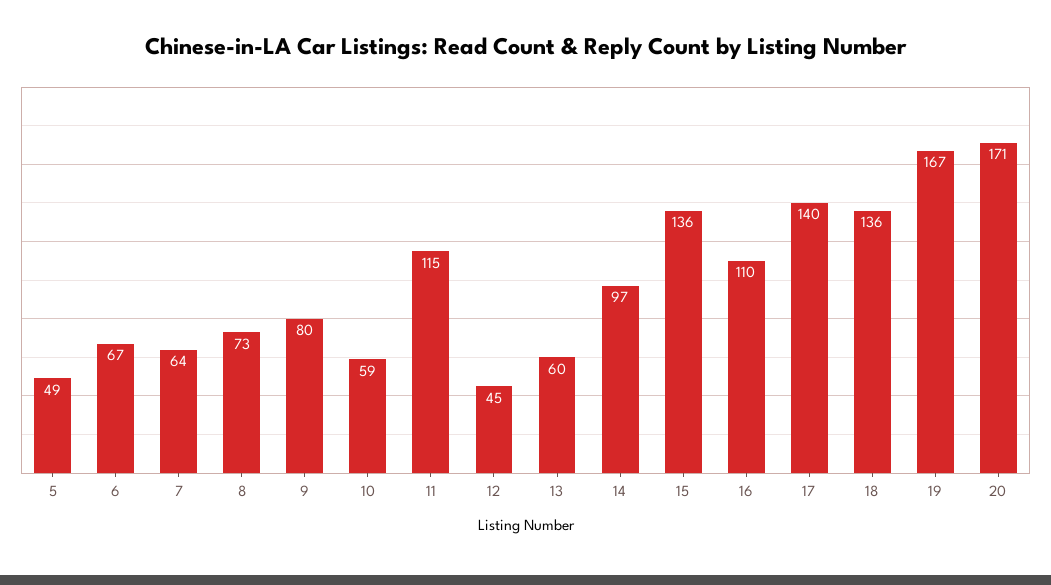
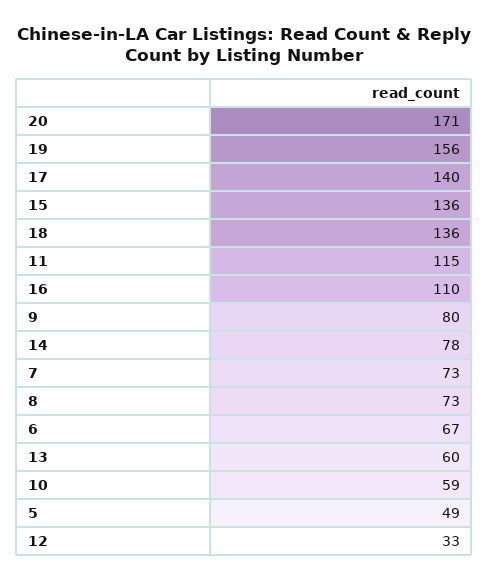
  {
    "5": 49,
    "6": 67,
-   "7": 64,
+   "7": 73,
    "8": 73,
    "9": 80,
    "10": 59,
    "11": 115,
-   "12": 45,
+   "12": 33,
    "13": 60,
-   "14": 97,
+   "14": 78,
    "15": 136,
    "16": 110,
    "17": 140,
    "18": 136,
-   "19": 167,
+   "19": 156,
    "20": 171
  }

